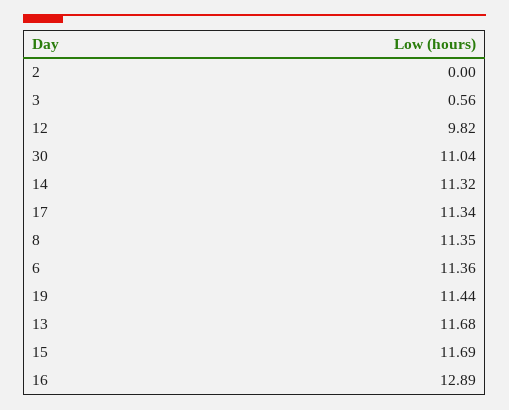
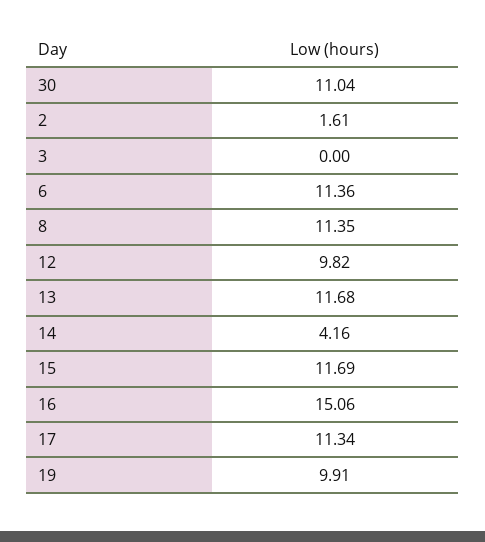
  {
-   "2": 0,
+   "2": 1.61,
-   "3": 0.56,
+   "3": 0,
    "12": 9.82,
    "30": 11.04,
-   "14": 11.32,
+   "14": 4.16,
    "17": 11.34,
    "8": 11.35,
    "6": 11.36,
-   "19": 11.44,
+   "19": 9.91,
    "13": 11.68,
    "15": 11.69,
-   "16": 12.89
+   "16": 15.06
  }

